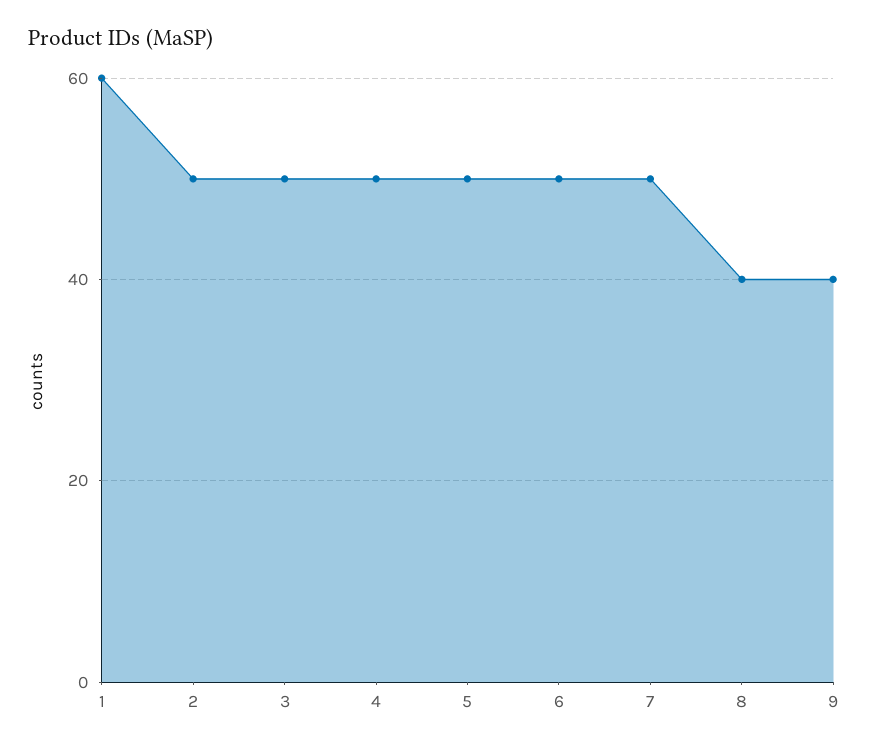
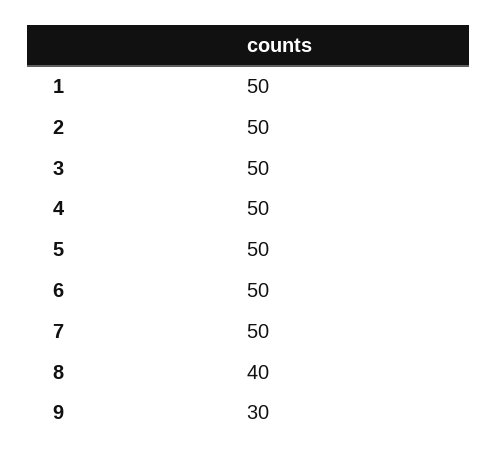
  {
-   "1": 60,
+   "1": 50,
    "2": 50,
    "3": 50,
    "4": 50,
    "5": 50,
    "6": 50,
    "7": 50,
    "8": 40,
-   "9": 40
+   "9": 30
  }

